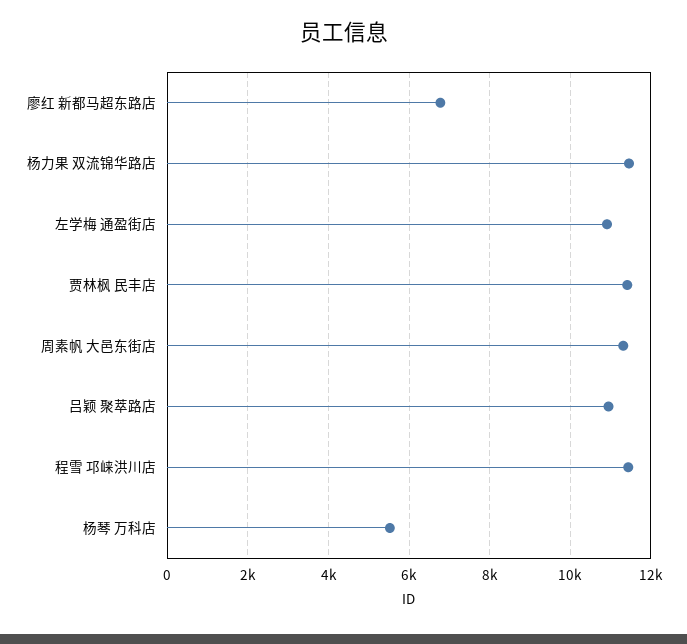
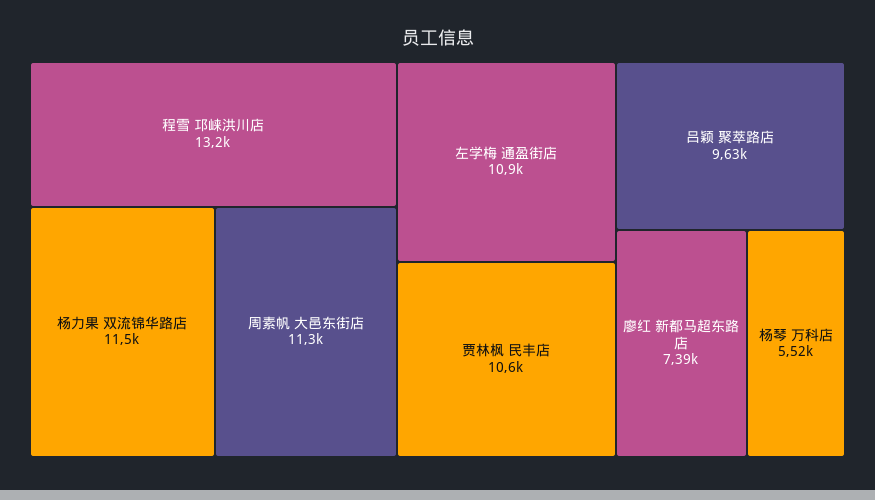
  {
-   "廖红 新都马超东路店": 6800,
+   "廖红 新都马超东路店": 7390,
    "杨力果 双流锦华路店": 11500,
    "左学梅 通盈街店": 10900,
-   "贾林枫 民丰店": 11400,
+   "贾林枫 民丰店": 10600,
    "周素帆 大邑东街店": 11300,
-   "吕颖 聚萃路店": 11000,
+   "吕颖 聚萃路店": 9630,
-   "程雪 邛崃洪川店": 11400,
+   "程雪 邛崃洪川店": 13200,
    "杨琴 万科店": 5520
  }

